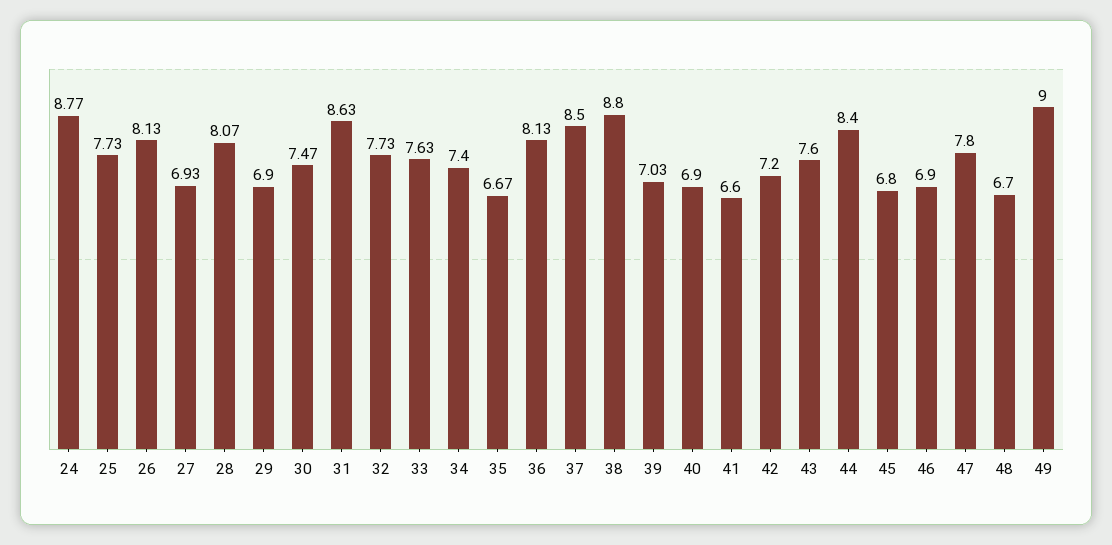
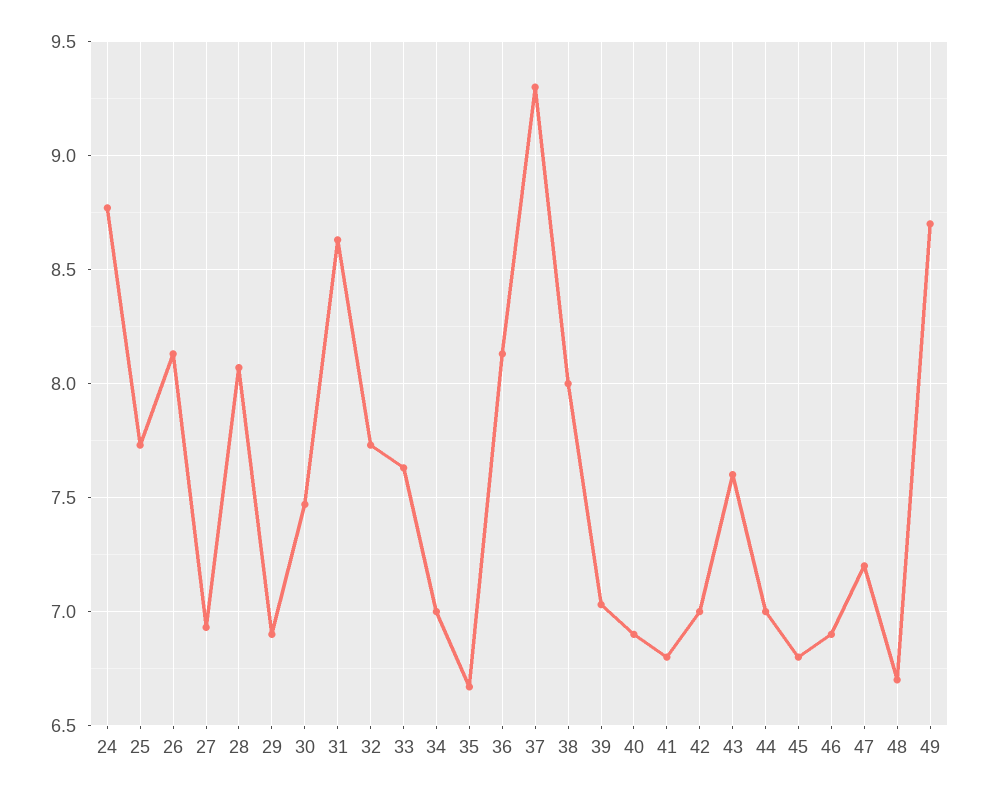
  {
    "24": 8.77,
    "25": 7.73,
    "26": 8.13,
    "27": 6.93,
    "28": 8.07,
    "29": 6.9,
    "30": 7.47,
    "31": 8.63,
    "32": 7.73,
    "33": 7.63,
-   "34": 7.4,
+   "34": 7,
    "35": 6.67,
    "36": 8.13,
-   "37": 8.5,
+   "37": 9.3,
-   "38": 8.8,
+   "38": 8,
    "39": 7.03,
    "40": 6.9,
-   "41": 6.6,
+   "41": 6.8,
-   "42": 7.2,
+   "42": 7,
    "43": 7.6,
-   "44": 8.4,
+   "44": 7,
    "45": 6.8,
    "46": 6.9,
-   "47": 7.8,
+   "47": 7.2,
    "48": 6.7,
-   "49": 9
+   "49": 8.7
  }

